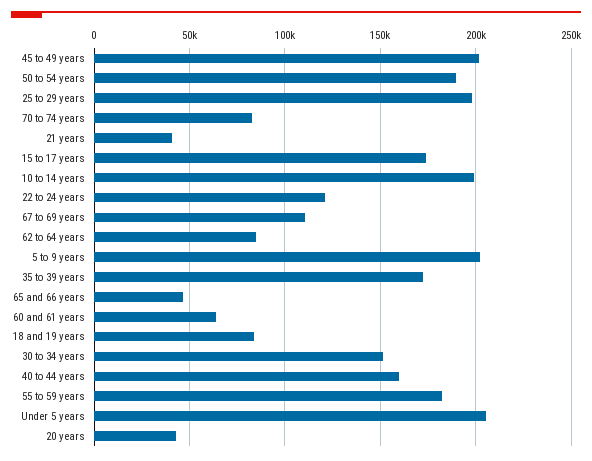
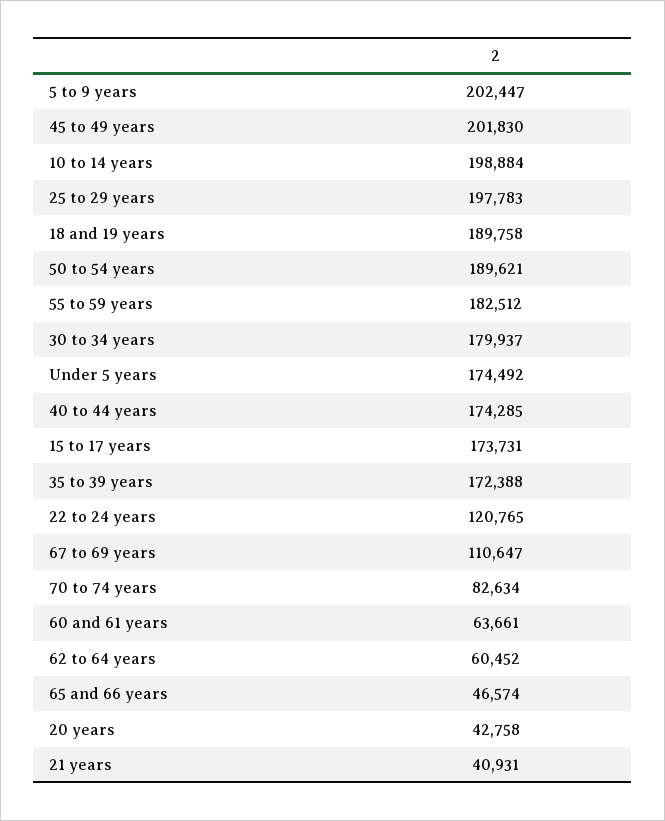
  {
    "45 to 49 years": 201830,
    "50 to 54 years": 189621,
    "25 to 29 years": 197783,
    "70 to 74 years": 82634,
    "21 years": 40931,
    "15 to 17 years": 173731,
    "10 to 14 years": 198884,
    "22 to 24 years": 120765,
    "67 to 69 years": 110647,
-   "62 to 64 years": 85000,
+   "62 to 64 years": 60452,
    "5 to 9 years": 202447,
    "35 to 39 years": 172388,
    "65 and 66 years": 46574,
    "60 and 61 years": 63661,
-   "18 and 19 years": 85000,
+   "18 and 19 years": 189758,
-   "30 to 34 years": 150000,
+   "30 to 34 years": 179937,
-   "40 to 44 years": 160000,
+   "40 to 44 years": 174285,
    "55 to 59 years": 182512,
-   "Under 5 years": 205000,
+   "Under 5 years": 174492,
    "20 years": 42758
  }

